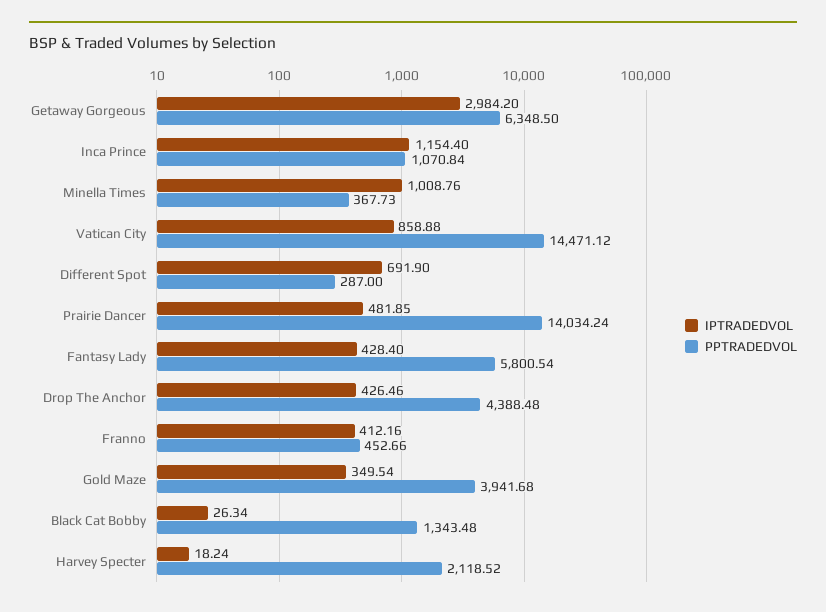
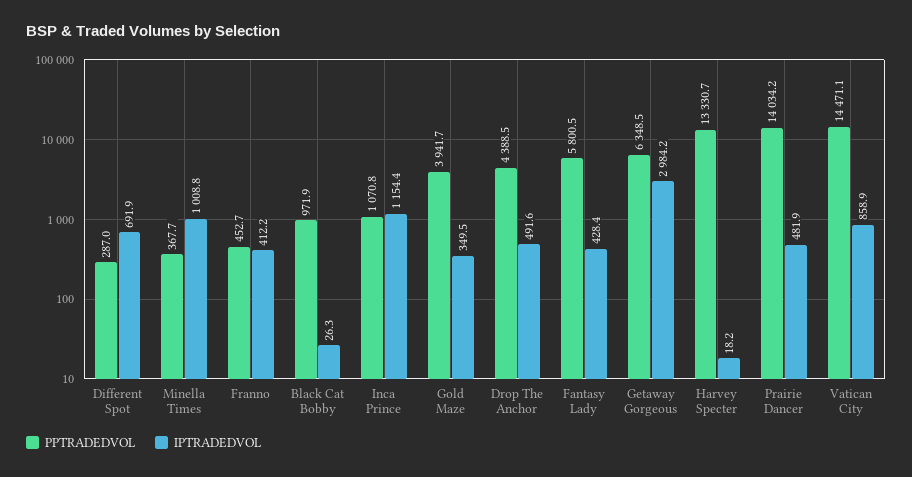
  {
    "IPTRADEDVOL": {
      "Getaway Gorgeous": 2984.2,
      "Inca Prince": 1154.4,
      "Minella Times": 1008.76,
      "Vatican City": 858.88,
      "Different Spot": 691.9,
      "Prairie Dancer": 481.85,
      "Fantasy Lady": 428.4,
-     "Drop The Anchor": 426.46,
+     "Drop The Anchor": 491.6,
      "Franno": 412.16,
      "Gold Maze": 349.54,
      "Black Cat Bobby": 26.34,
      "Harvey Specter": 18.24
    },
    "PPTRADEDVOL": {
      "Getaway Gorgeous": 6348.5,
      "Inca Prince": 1070.84,
      "Minella Times": 367.73,
      "Vatican City": 14471.12,
      "Different Spot": 287,
      "Prairie Dancer": 14034.24,
      "Fantasy Lady": 5800.54,
      "Drop The Anchor": 4388.48,
      "Franno": 452.66,
      "Gold Maze": 3941.68,
-     "Black Cat Bobby": 1343.48,
+     "Black Cat Bobby": 971.9,
-     "Harvey Specter": 2118.52
+     "Harvey Specter": 13330.7
    }
  }

